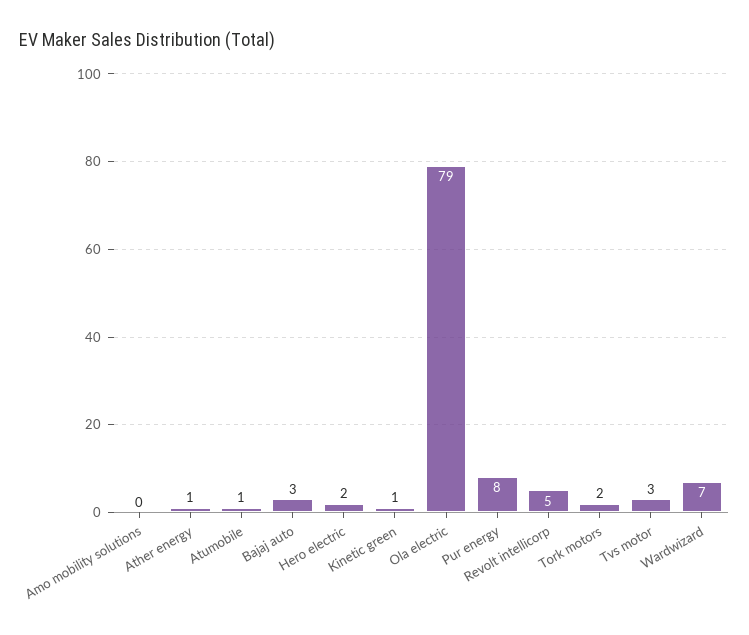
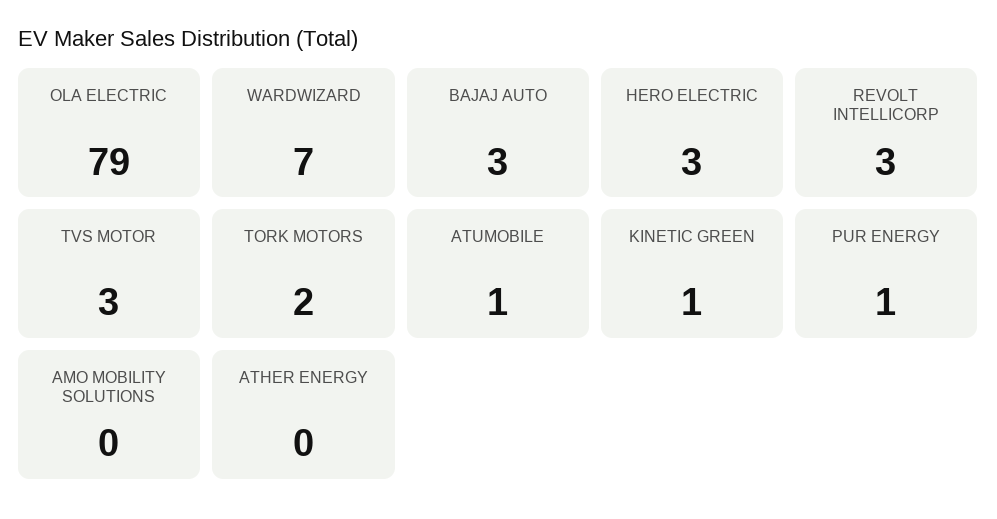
  {
    "Amo mobility solutions": 0,
-   "Ather energy": 1,
+   "Ather energy": 0,
    "Atumobile": 1,
    "Bajaj auto": 3,
-   "Hero electric": 2,
+   "Hero electric": 3,
    "Kinetic green": 1,
    "Ola electric": 79,
-   "Pur energy": 8,
+   "Pur energy": 1,
-   "Revolt intellicorp": 5,
+   "Revolt intellicorp": 3,
    "Tork motors": 2,
    "Tvs motor": 3,
    "Wardwizard": 7
  }

